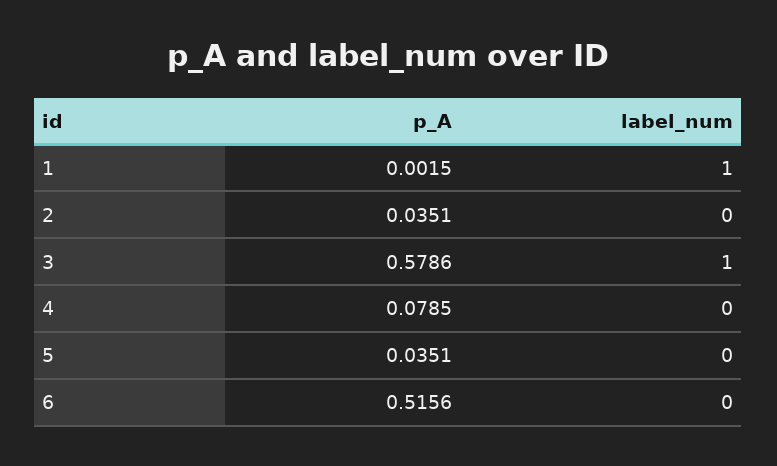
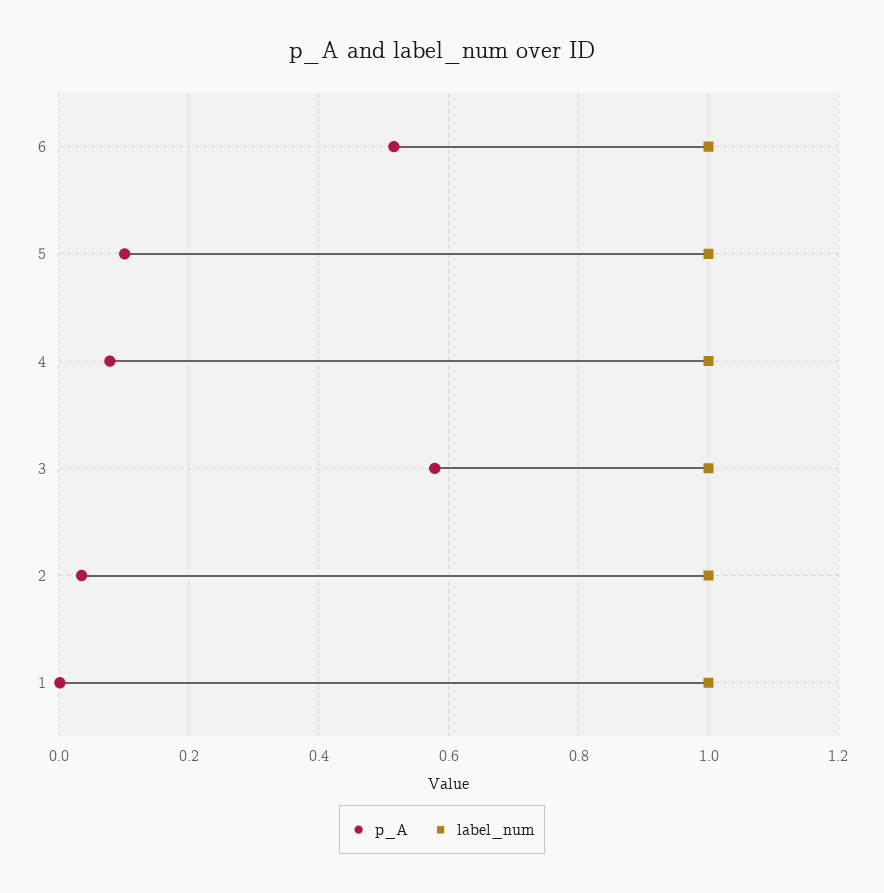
  {
    "p_A": {
      "1": 0.0015,
      "2": 0.0351,
      "3": 0.5786,
      "4": 0.0785,
-     "5": 0.0351,
+     "5": 0.1,
      "6": 0.5156
    },
    "label_num": {
      "1": 1,
-     "2": 0,
+     "2": 1,
      "3": 1,
-     "4": 0,
+     "4": 1,
-     "5": 0,
+     "5": 1,
-     "6": 0
+     "6": 1
    }
  }

